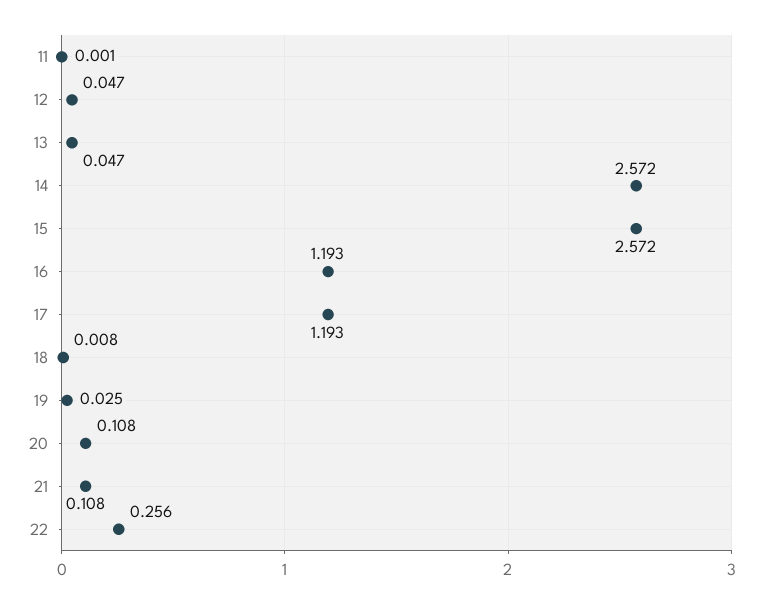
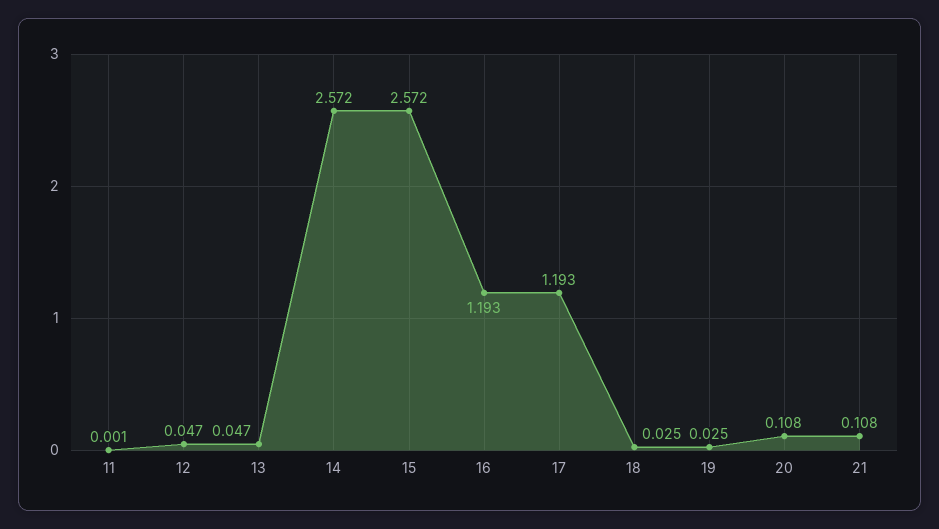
  {
    "11": 0.001,
    "12": 0.047,
    "13": 0.047,
    "14": 2.572,
    "15": 2.572,
    "16": 1.193,
    "17": 1.193,
-   "18": 0.008,
+   "18": 0.025,
    "19": 0.025,
    "20": 0.108,
-   "21": 0.108,
+   "21": 0.108
-   "22": 0.256
  }

